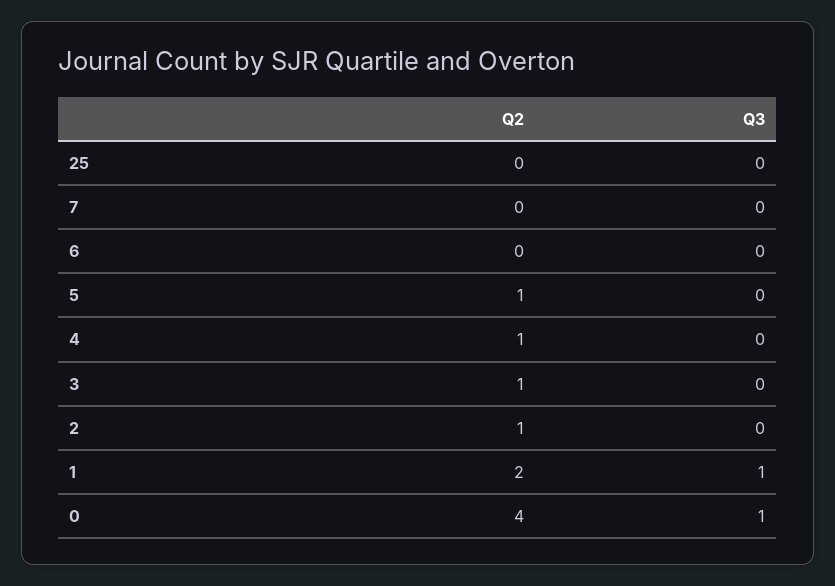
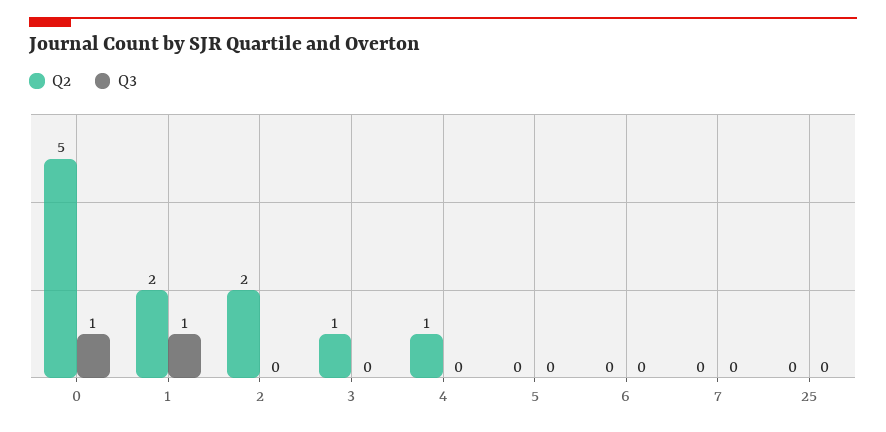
  {
    "Q2": {
      "25": 0,
      "7": 0,
      "6": 0,
-     "5": 1,
+     "5": 0,
      "4": 1,
      "3": 1,
-     "2": 1,
+     "2": 2,
      "1": 2,
-     "0": 4
+     "0": 5
    },
    "Q3": {
      "25": 0,
      "7": 0,
      "6": 0,
      "5": 0,
      "4": 0,
      "3": 0,
      "2": 0,
      "1": 1,
      "0": 1
    }
  }

